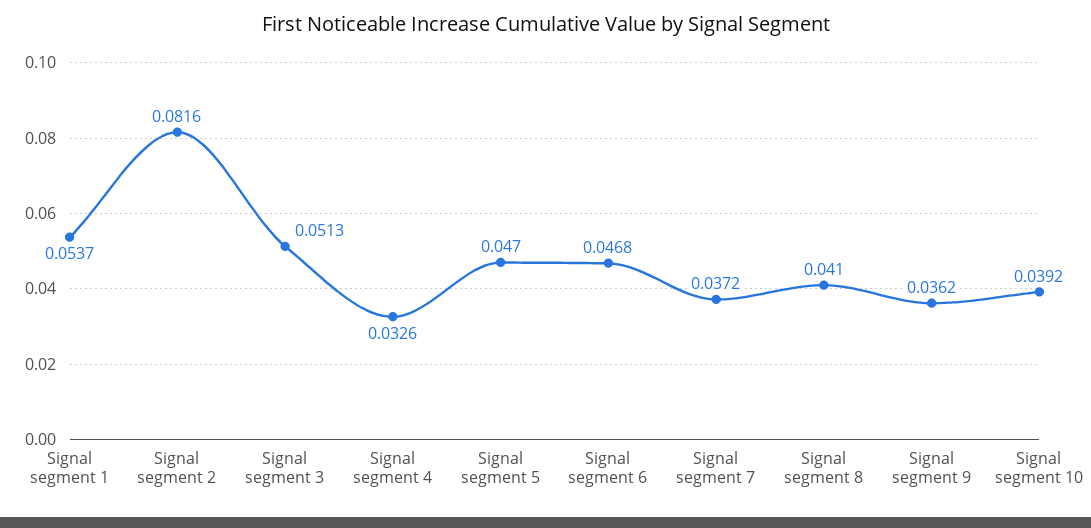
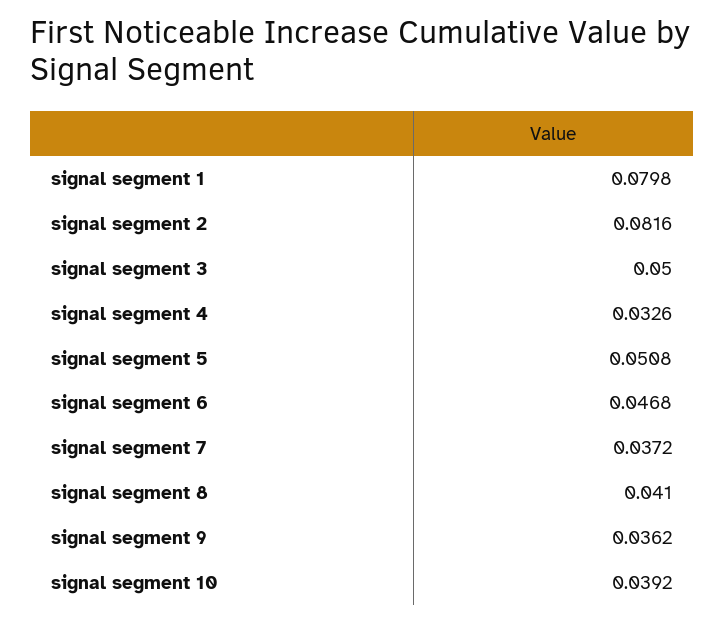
  {
-   "Signal segment 1": 0.0537,
+   "Signal segment 1": 0.0798,
    "Signal segment 2": 0.0816,
-   "Signal segment 3": 0.0513,
+   "Signal segment 3": 0.05,
    "Signal segment 4": 0.0326,
-   "Signal segment 5": 0.047,
+   "Signal segment 5": 0.0508,
    "Signal segment 6": 0.0468,
    "Signal segment 7": 0.0372,
    "Signal segment 8": 0.041,
    "Signal segment 9": 0.0362,
    "Signal segment 10": 0.0392
  }

